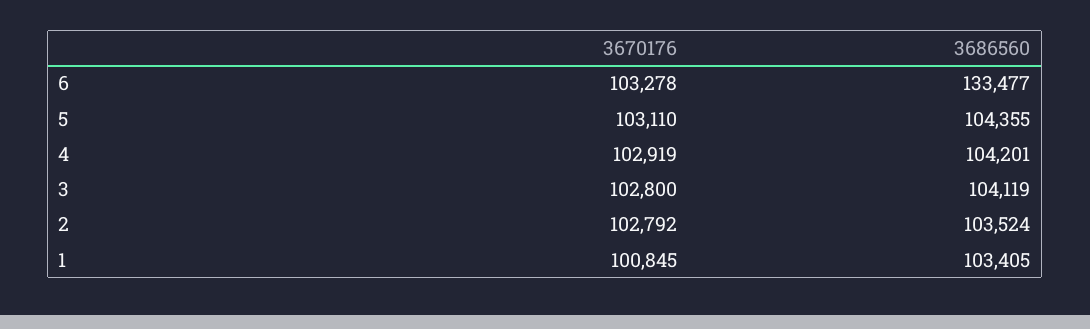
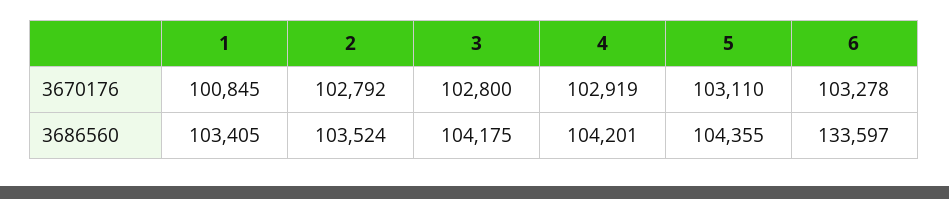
  {
    "3670176": {
      "6": 103278,
      "5": 103110,
      "4": 102919,
      "3": 102800,
      "2": 102792,
      "1": 100845
    },
    "3686560": {
-     "6": 133477,
+     "6": 133597,
      "5": 104355,
      "4": 104201,
-     "3": 104119,
+     "3": 104175,
      "2": 103524,
      "1": 103405
    }
  }

